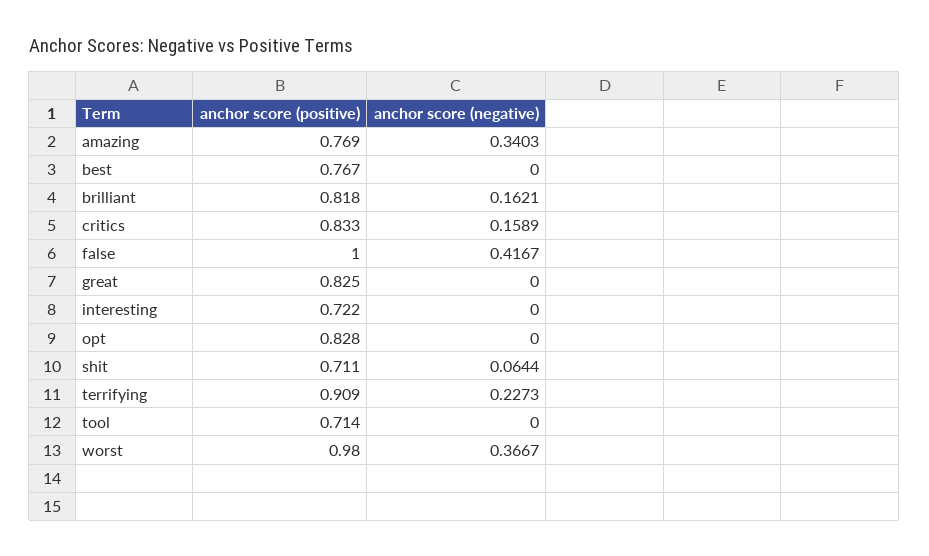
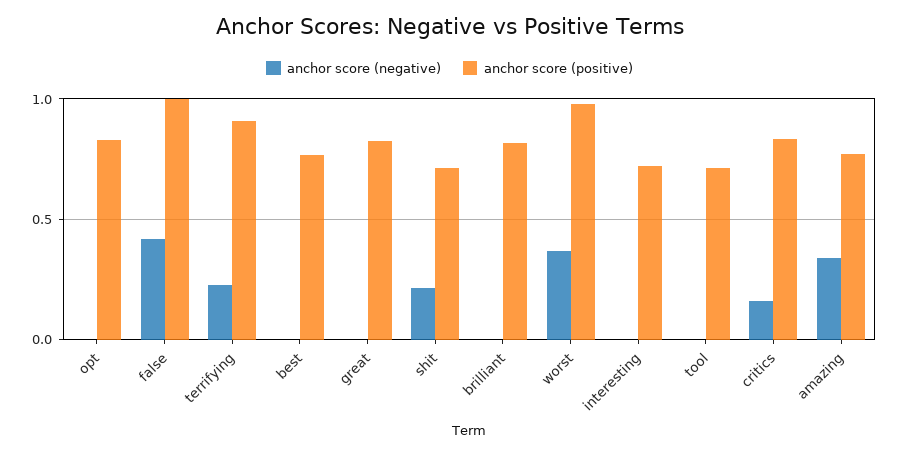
  {
    "anchor score (positive)": {
      "amazing": 0.769,
      "best": 0.767,
      "brilliant": 0.818,
      "critics": 0.833,
      "false": 1,
      "great": 0.825,
      "interesting": 0.722,
      "opt": 0.828,
      "shit": 0.711,
      "terrifying": 0.909,
      "tool": 0.714,
      "worst": 0.98
    },
    "anchor score (negative)": {
      "amazing": 0.3403,
      "best": 0,
-     "brilliant": 0.1621,
+     "brilliant": 0,
      "critics": 0.1589,
      "false": 0.4167,
      "great": 0,
      "interesting": 0,
      "opt": 0,
-     "shit": 0.0644,
+     "shit": 0.2,
      "terrifying": 0.2273,
      "tool": 0,
      "worst": 0.3667
    }
  }

